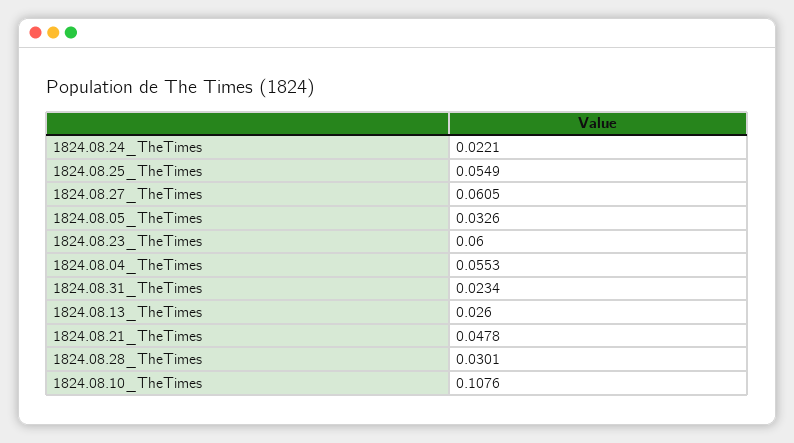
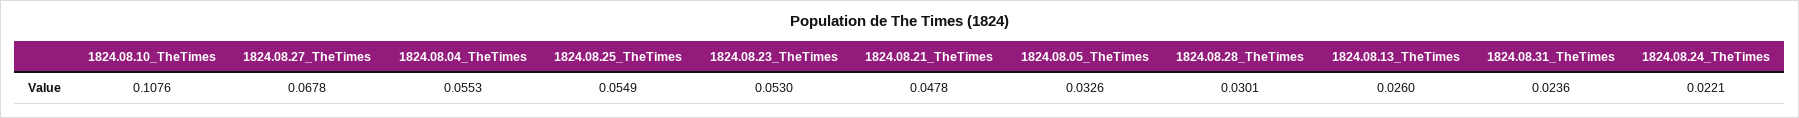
  {
    "1824.08.24_TheTimes": 0.0221,
    "1824.08.25_TheTimes": 0.0549,
-   "1824.08.27_TheTimes": 0.0605,
+   "1824.08.27_TheTimes": 0.0678,
    "1824.08.05_TheTimes": 0.0326,
-   "1824.08.23_TheTimes": 0.06,
+   "1824.08.23_TheTimes": 0.053,
    "1824.08.04_TheTimes": 0.0553,
-   "1824.08.31_TheTimes": 0.0234,
+   "1824.08.31_TheTimes": 0.0236,
    "1824.08.13_TheTimes": 0.026,
    "1824.08.21_TheTimes": 0.0478,
    "1824.08.28_TheTimes": 0.0301,
    "1824.08.10_TheTimes": 0.1076
  }

